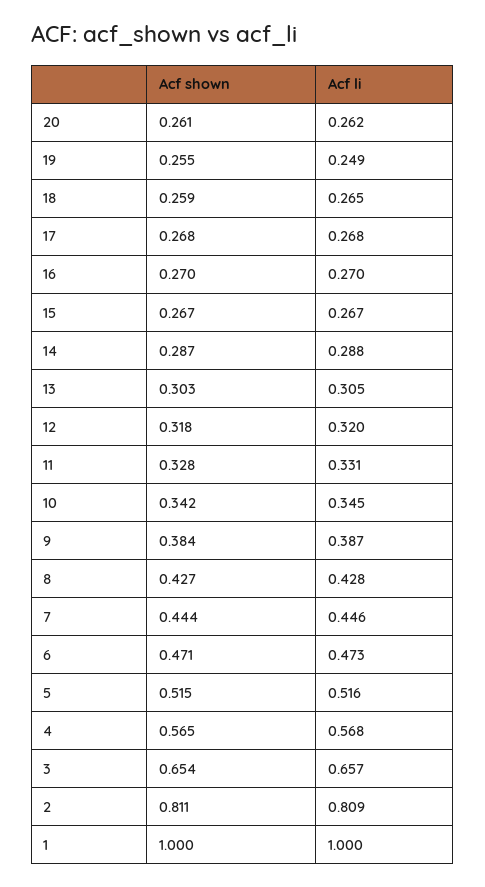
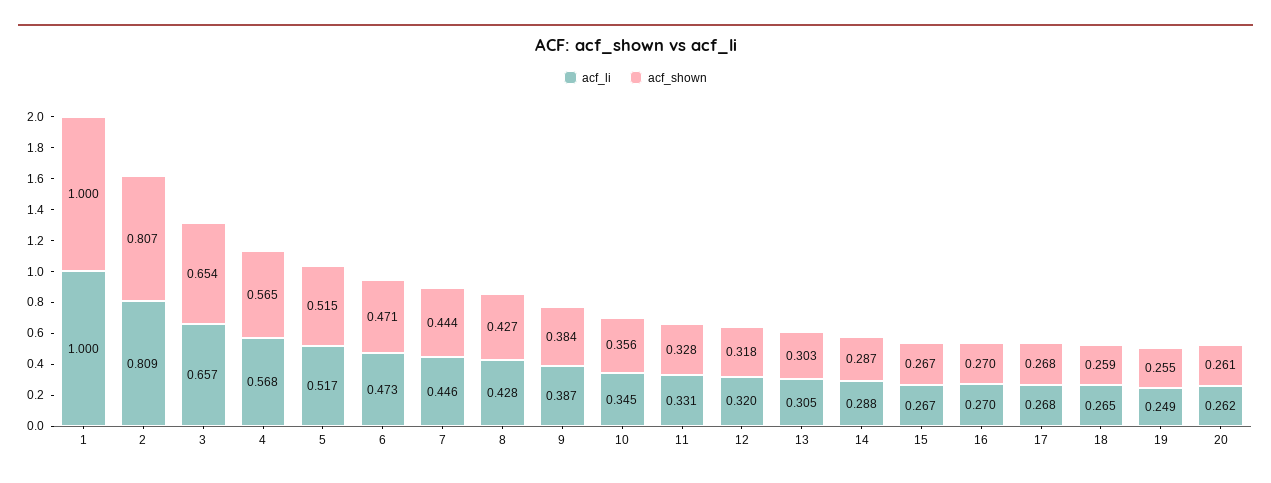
  {
    "Acf shown": {
      "20": 0.261,
      "19": 0.255,
      "18": 0.259,
      "17": 0.268,
      "16": 0.27,
      "15": 0.267,
      "14": 0.287,
      "13": 0.303,
      "12": 0.318,
      "11": 0.328,
-     "10": 0.342,
+     "10": 0.356,
      "9": 0.384,
      "8": 0.427,
      "7": 0.444,
      "6": 0.471,
      "5": 0.515,
      "4": 0.565,
      "3": 0.654,
-     "2": 0.811,
+     "2": 0.807,
      "1": 1
    },
    "Acf li": {
      "20": 0.262,
      "19": 0.249,
      "18": 0.265,
      "17": 0.268,
      "16": 0.27,
      "15": 0.267,
      "14": 0.288,
      "13": 0.305,
      "12": 0.32,
      "11": 0.331,
      "10": 0.345,
      "9": 0.387,
      "8": 0.428,
      "7": 0.446,
      "6": 0.473,
-     "5": 0.516,
+     "5": 0.517,
      "4": 0.568,
      "3": 0.657,
      "2": 0.809,
      "1": 1
    }
  }

